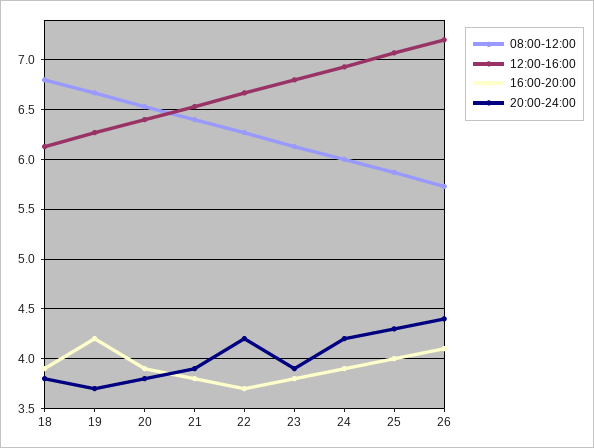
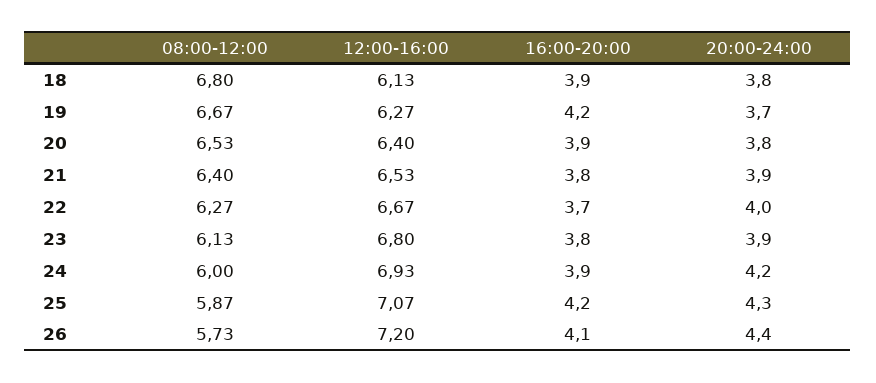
  {
    "08:00-12:00": {
      "18": 6.8,
      "19": 6.67,
      "20": 6.53,
      "21": 6.4,
      "22": 6.27,
      "23": 6.13,
      "24": 6,
      "25": 5.87,
      "26": 5.73
    },
    "12:00-16:00": {
      "18": 6.13,
      "19": 6.27,
      "20": 6.4,
      "21": 6.53,
      "22": 6.67,
      "23": 6.8,
      "24": 6.93,
      "25": 7.07,
      "26": 7.2
    },
    "16:00-20:00": {
      "18": 3.9,
      "19": 4.2,
      "20": 3.9,
      "21": 3.8,
      "22": 3.7,
      "23": 3.8,
      "24": 3.9,
-     "25": 4,
+     "25": 4.2,
      "26": 4.1
    },
    "20:00-24:00": {
      "18": 3.8,
      "19": 3.7,
      "20": 3.8,
      "21": 3.9,
-     "22": 4.2,
+     "22": 4,
      "23": 3.9,
      "24": 4.2,
      "25": 4.3,
      "26": 4.4
    }
  }

